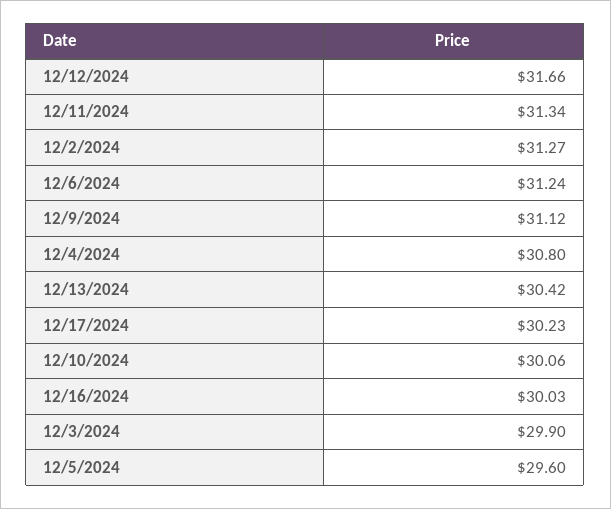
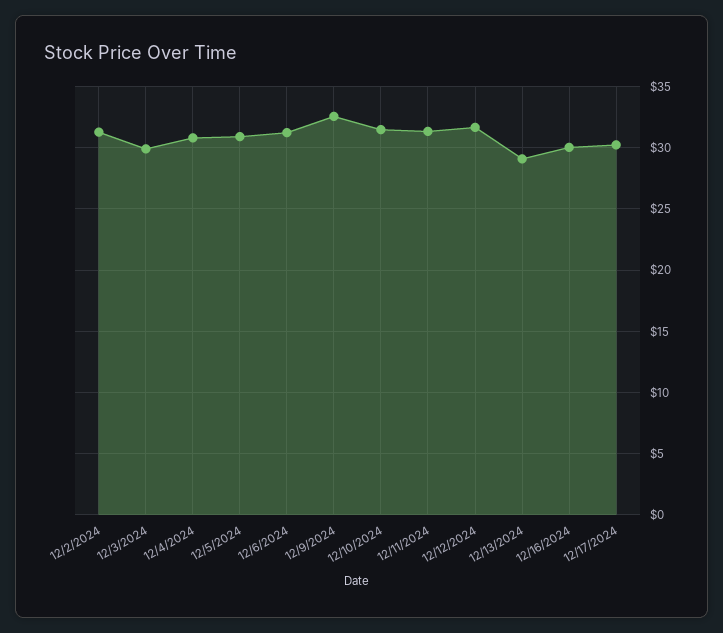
  {
    "12/12/2024": 31.66,
    "12/11/2024": 31.34,
    "12/2/2024": 31.27,
    "12/6/2024": 31.24,
-   "12/9/2024": 31.12,
+   "12/9/2024": 32.5,
    "12/4/2024": 30.8,
-   "12/13/2024": 30.42,
+   "12/13/2024": 29,
    "12/17/2024": 30.23,
-   "12/10/2024": 30.06,
+   "12/10/2024": 31.5,
    "12/16/2024": 30.03,
    "12/3/2024": 29.9,
-   "12/5/2024": 29.6
+   "12/5/2024": 31
  }

